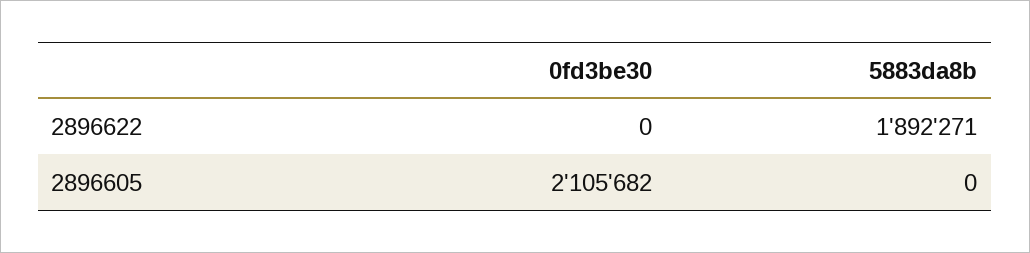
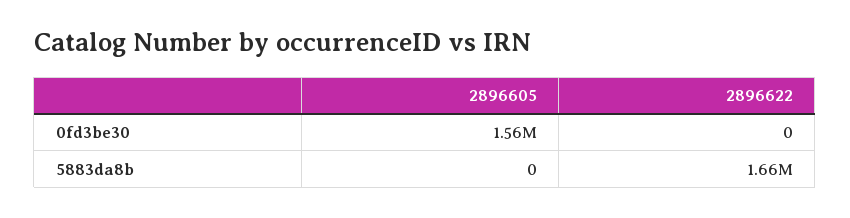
  {
    "0fd3be30": {
      "2896622": 0,
-     "2896605": 2105682
+     "2896605": 1560000
    },
    "5883da8b": {
-     "2896622": 1892271,
+     "2896622": 1660000,
      "2896605": 0
    }
  }

